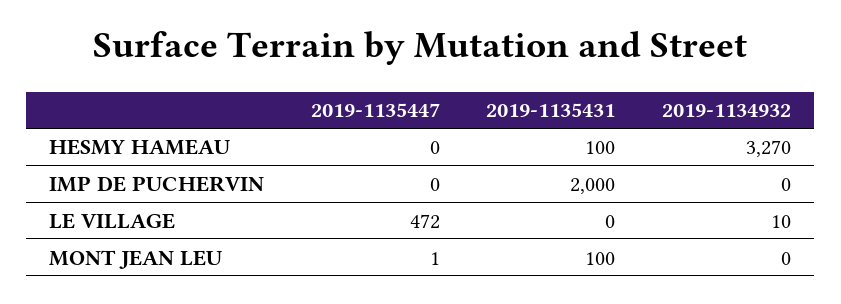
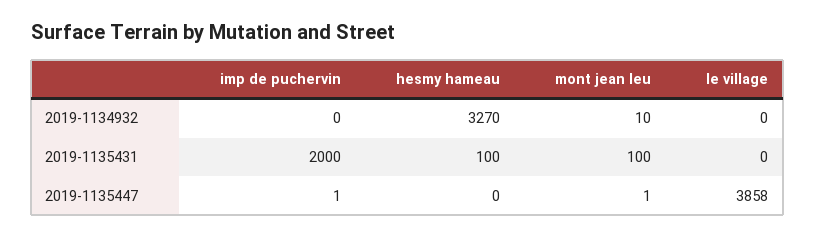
  {
    "2019-1135447": {
      "HESMY HAMEAU": 0,
-     "IMP DE PUCHERVIN": 0,
+     "IMP DE PUCHERVIN": 1,
-     "LE VILLAGE": 472,
+     "LE VILLAGE": 3858,
      "MONT JEAN LEU": 1
    },
    "2019-1135431": {
      "HESMY HAMEAU": 100,
      "IMP DE PUCHERVIN": 2000,
      "LE VILLAGE": 0,
      "MONT JEAN LEU": 100
    },
    "2019-1134932": {
      "HESMY HAMEAU": 3270,
      "IMP DE PUCHERVIN": 0,
-     "LE VILLAGE": 10,
+     "LE VILLAGE": 0,
-     "MONT JEAN LEU": 0
+     "MONT JEAN LEU": 10
    }
  }

